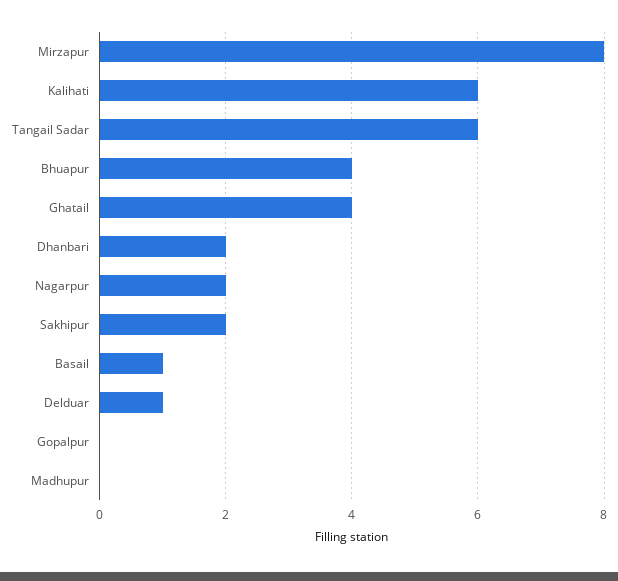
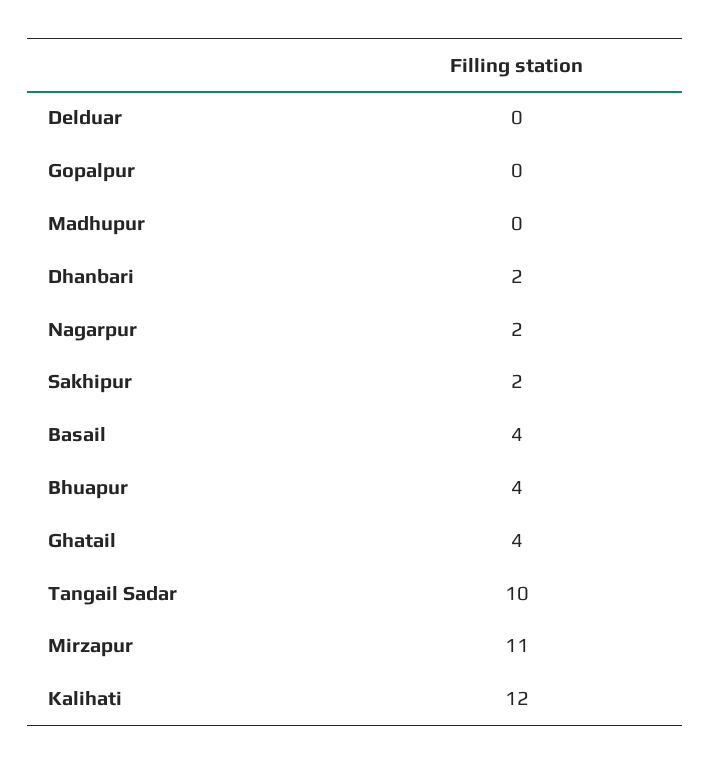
  {
-   "Mirzapur": 8,
+   "Mirzapur": 11,
-   "Kalihati": 6,
+   "Kalihati": 12,
-   "Tangail Sadar": 6,
+   "Tangail Sadar": 10,
    "Bhuapur": 4,
    "Ghatail": 4,
    "Dhanbari": 2,
    "Nagarpur": 2,
    "Sakhipur": 2,
-   "Basail": 1,
+   "Basail": 4,
-   "Delduar": 1,
+   "Delduar": 0,
    "Gopalpur": 0,
    "Madhupur": 0
  }

